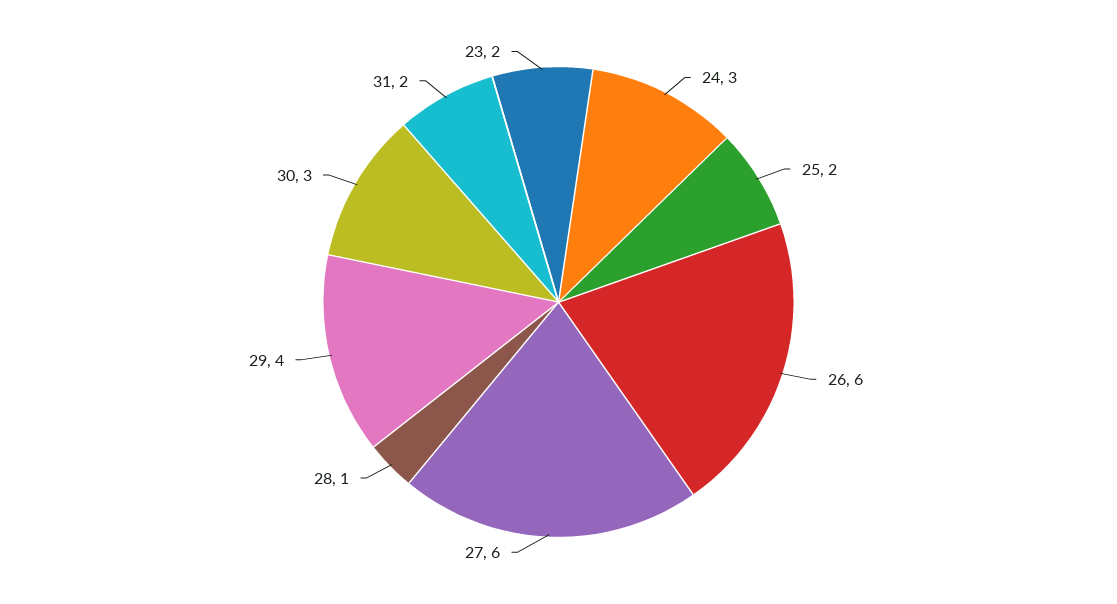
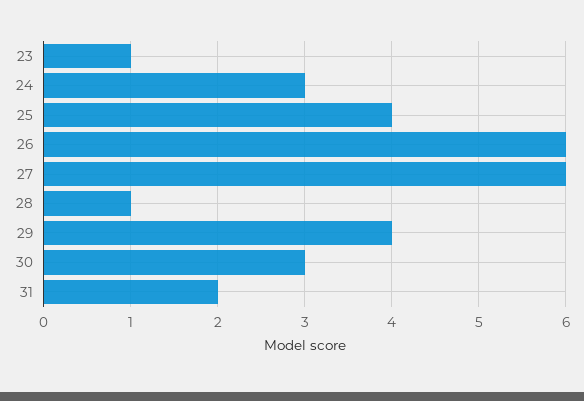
  {
    "24": 3,
-   "25": 2,
+   "25": 4,
    "26": 6,
    "27": 6,
    "28": 1,
    "29": 4,
    "30": 3,
    "31": 2,
-   "23": 2
+   "23": 1
  }

